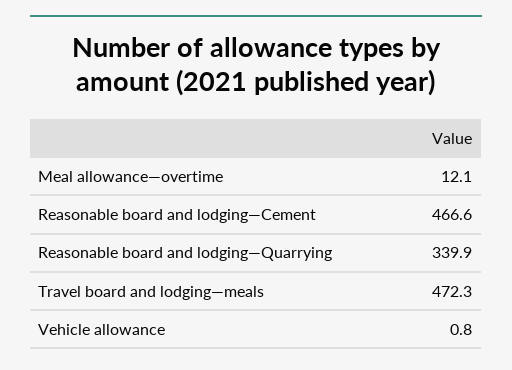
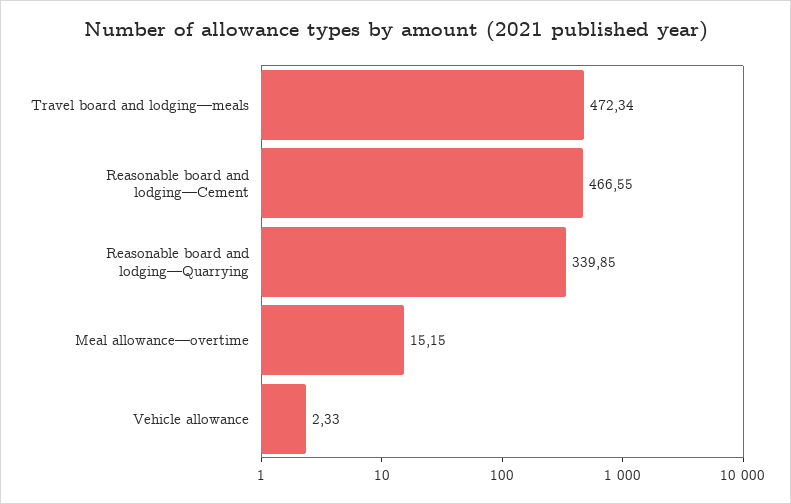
  {
-   "Meal allowance—overtime": 12.1,
+   "Meal allowance—overtime": 15.15,
    "Reasonable board and lodging—Cement": 466.55,
    "Reasonable board and lodging—Quarrying": 339.85,
    "Travel board and lodging—meals": 472.34,
-   "Vehicle allowance": 0.8
+   "Vehicle allowance": 2.33
  }

